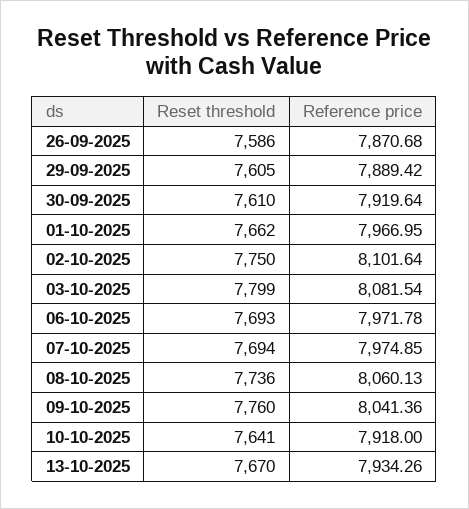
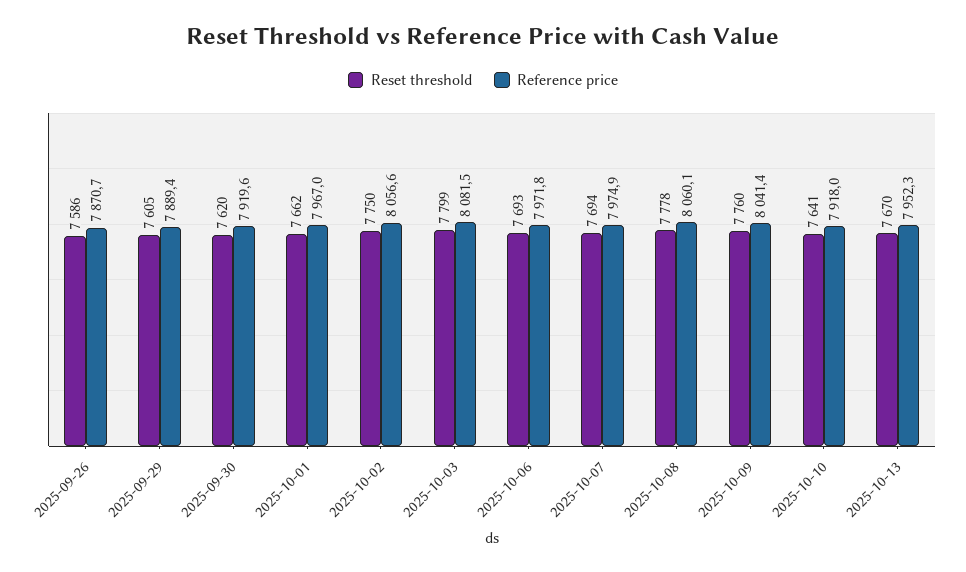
  {
    "Reset threshold": {
      "26-09-2025": 7586,
      "29-09-2025": 7605,
-     "30-09-2025": 7610,
+     "30-09-2025": 7620,
      "01-10-2025": 7662,
      "02-10-2025": 7750,
      "03-10-2025": 7799,
      "06-10-2025": 7693,
      "07-10-2025": 7694,
-     "08-10-2025": 7736,
+     "08-10-2025": 7778,
      "09-10-2025": 7760,
      "10-10-2025": 7641,
      "13-10-2025": 7670
    },
    "Reference price": {
      "26-09-2025": 7870.68,
      "29-09-2025": 7889.42,
      "30-09-2025": 7919.64,
      "01-10-2025": 7966.95,
-     "02-10-2025": 8101.64,
+     "02-10-2025": 8056.6,
      "03-10-2025": 8081.54,
      "06-10-2025": 7971.78,
      "07-10-2025": 7974.85,
      "08-10-2025": 8060.13,
      "09-10-2025": 8041.36,
      "10-10-2025": 7918,
-     "13-10-2025": 7934.26
+     "13-10-2025": 7952.3
    }
  }

